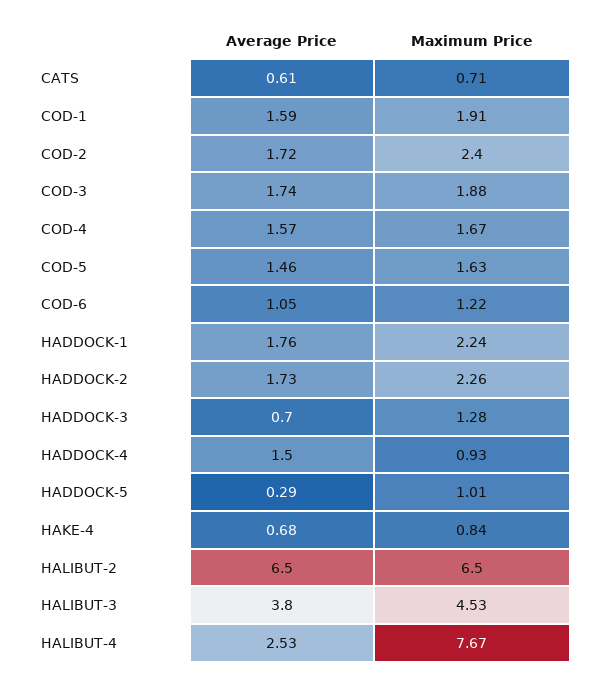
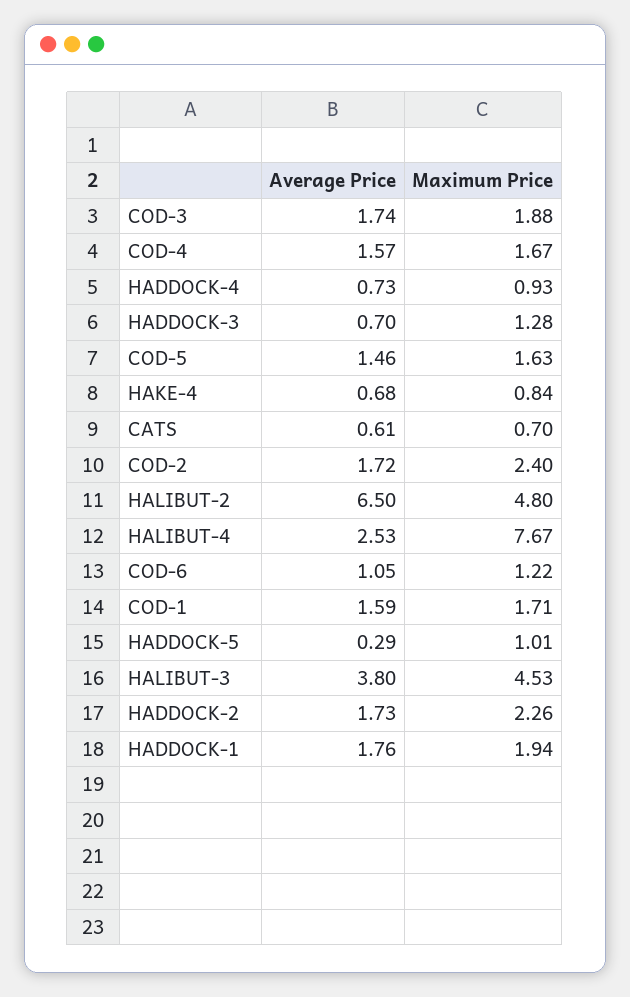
  {
    "Average Price": {
      "CATS": 0.61,
      "COD-1": 1.59,
      "COD-2": 1.72,
      "COD-3": 1.74,
      "COD-4": 1.57,
      "COD-5": 1.46,
      "COD-6": 1.05,
      "HADDOCK-1": 1.76,
      "HADDOCK-2": 1.73,
      "HADDOCK-3": 0.7,
-     "HADDOCK-4": 1.5,
+     "HADDOCK-4": 0.73,
      "HADDOCK-5": 0.29,
      "HAKE-4": 0.68,
      "HALIBUT-2": 6.5,
      "HALIBUT-3": 3.8,
      "HALIBUT-4": 2.53
    },
    "Maximum Price": {
-     "CATS": 0.71,
+     "CATS": 0.7,
-     "COD-1": 1.91,
+     "COD-1": 1.71,
      "COD-2": 2.4,
      "COD-3": 1.88,
      "COD-4": 1.67,
      "COD-5": 1.63,
      "COD-6": 1.22,
-     "HADDOCK-1": 2.24,
+     "HADDOCK-1": 1.94,
      "HADDOCK-2": 2.26,
      "HADDOCK-3": 1.28,
      "HADDOCK-4": 0.93,
      "HADDOCK-5": 1.01,
      "HAKE-4": 0.84,
-     "HALIBUT-2": 6.5,
+     "HALIBUT-2": 4.8,
      "HALIBUT-3": 4.53,
      "HALIBUT-4": 7.67
    }
  }

